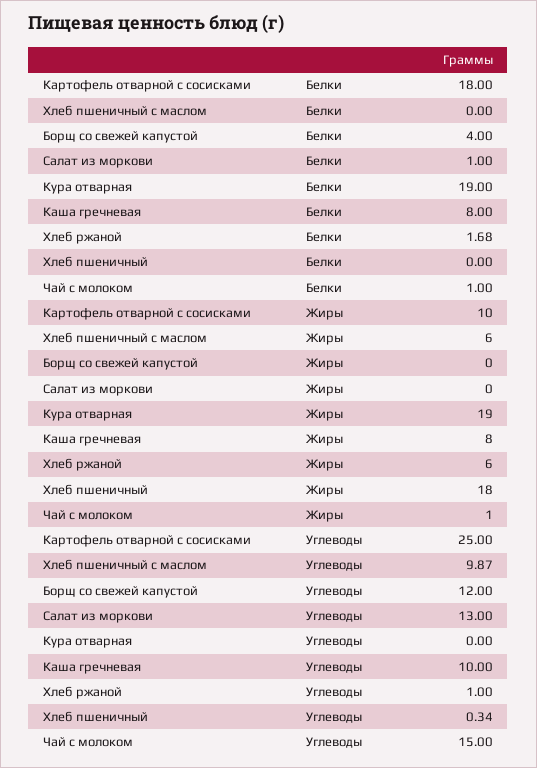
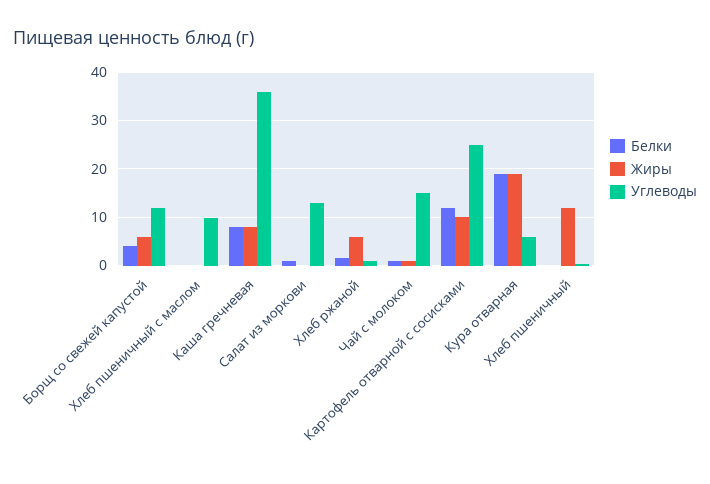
  {
    "Белки": {
-     "Картофель отварной с сосисками": 18,
+     "Картофель отварной с сосисками": 12,
      "Хлеб пшеничный с маслом": 0,
      "Борщ со свежей капустой": 4,
      "Салат из моркови": 1,
      "Кура отварная": 19,
      "Каша гречневая": 8,
      "Хлеб ржаной": 1.68,
      "Хлеб пшеничный": 0,
      "Чай с молоком": 1
    },
    "Жиры": {
      "Картофель отварной с сосисками": 10,
-     "Хлеб пшеничный с маслом": 6,
+     "Хлеб пшеничный с маслом": 0,
-     "Борщ со свежей капустой": 0,
+     "Борщ со свежей капустой": 6,
      "Салат из моркови": 0,
      "Кура отварная": 19,
      "Каша гречневая": 8,
      "Хлеб ржаной": 6,
-     "Хлеб пшеничный": 18,
+     "Хлеб пшеничный": 12,
      "Чай с молоком": 1
    },
    "Углеводы": {
      "Картофель отварной с сосисками": 25,
      "Хлеб пшеничный с маслом": 9.87,
      "Борщ со свежей капустой": 12,
      "Салат из моркови": 13,
-     "Кура отварная": 0,
+     "Кура отварная": 6,
-     "Каша гречневая": 10,
+     "Каша гречневая": 36,
      "Хлеб ржаной": 1,
      "Хлеб пшеничный": 0.34,
      "Чай с молоком": 15
    }
  }

